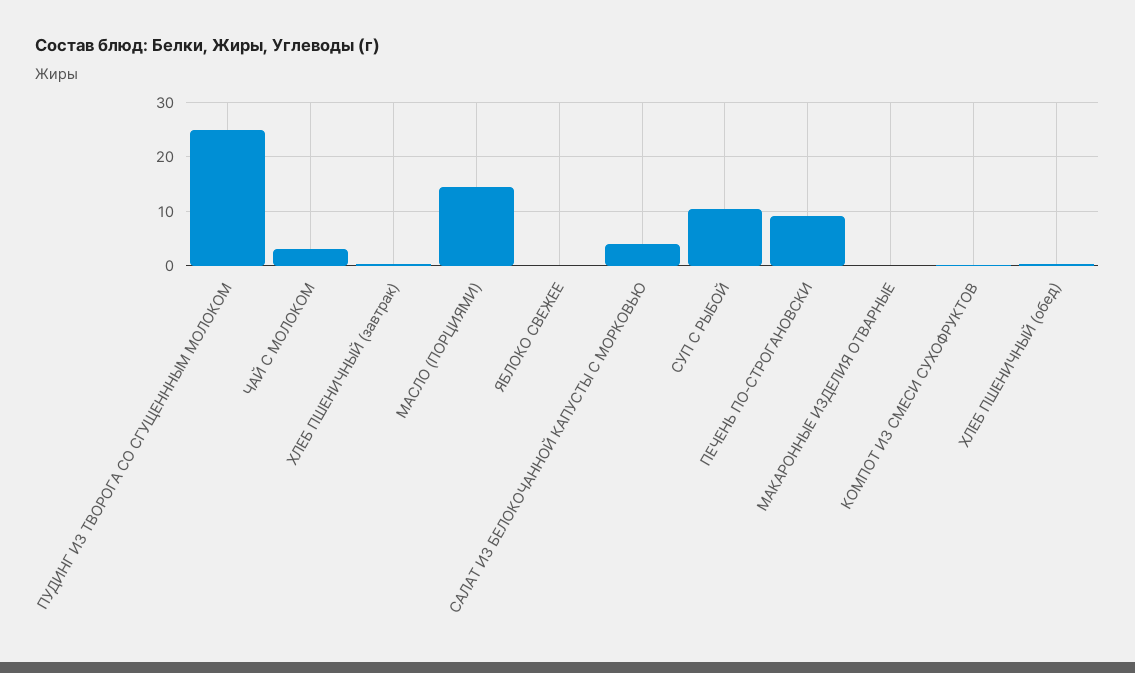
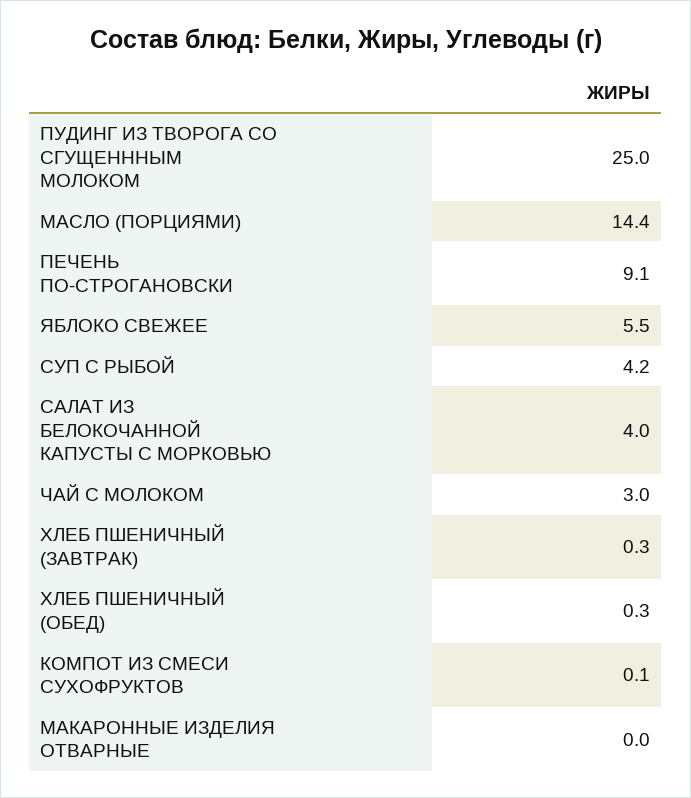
  {
    "ПУДИНГ ИЗ ТВОРОГА СО СГУЩЕНННЫМ МОЛОКОМ": 25,
    "ЧАЙ С МОЛОКОМ": 3,
    "ХЛЕБ ПШЕНИЧНЫЙ (завтрак)": 0.3,
    "МАСЛО (ПОРЦИЯМИ)": 14.4,
-   "ЯБЛОКО СВЕЖЕЕ": 0,
+   "ЯБЛОКО СВЕЖЕЕ": 5.5,
    "САЛАТ ИЗ БЕЛОКОЧАННОЙ КАПУСТЫ С МОРКОВЬЮ": 4,
-   "СУП С РЫБОЙ": 10,
+   "СУП С РЫБОЙ": 4.2,
    "ПЕЧЕНЬ ПО-СТРОГАНОВСКИ": 9.1,
    "МАКАРОННЫЕ ИЗДЕЛИЯ ОТВАРНЫЕ": 0,
    "КОМПОТ ИЗ СМЕСИ СУХОФРУКТОВ": 0.1,
    "ХЛЕБ ПШЕНИЧНЫЙ (обед)": 0.3
  }

